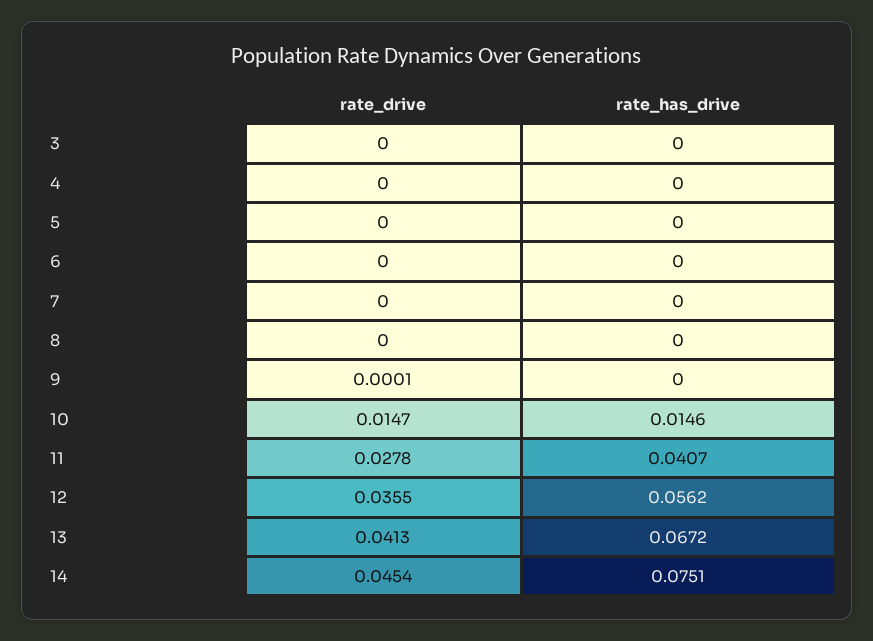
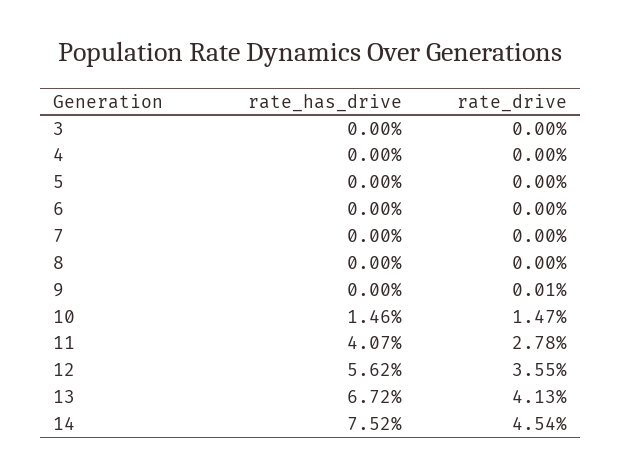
  {
    "rate_drive": {
      "3": 0,
      "4": 0,
      "5": 0,
      "6": 0,
      "7": 0,
      "8": 0,
      "9": 0.0001,
      "10": 0.0147,
      "11": 0.0278,
      "12": 0.0355,
      "13": 0.0413,
      "14": 0.0454
    },
    "rate_has_drive": {
      "3": 0,
      "4": 0,
      "5": 0,
      "6": 0,
      "7": 0,
      "8": 0,
      "9": 0,
      "10": 0.0146,
      "11": 0.0407,
      "12": 0.0562,
      "13": 0.0672,
-     "14": 0.0751
+     "14": 0.0752
    }
  }

